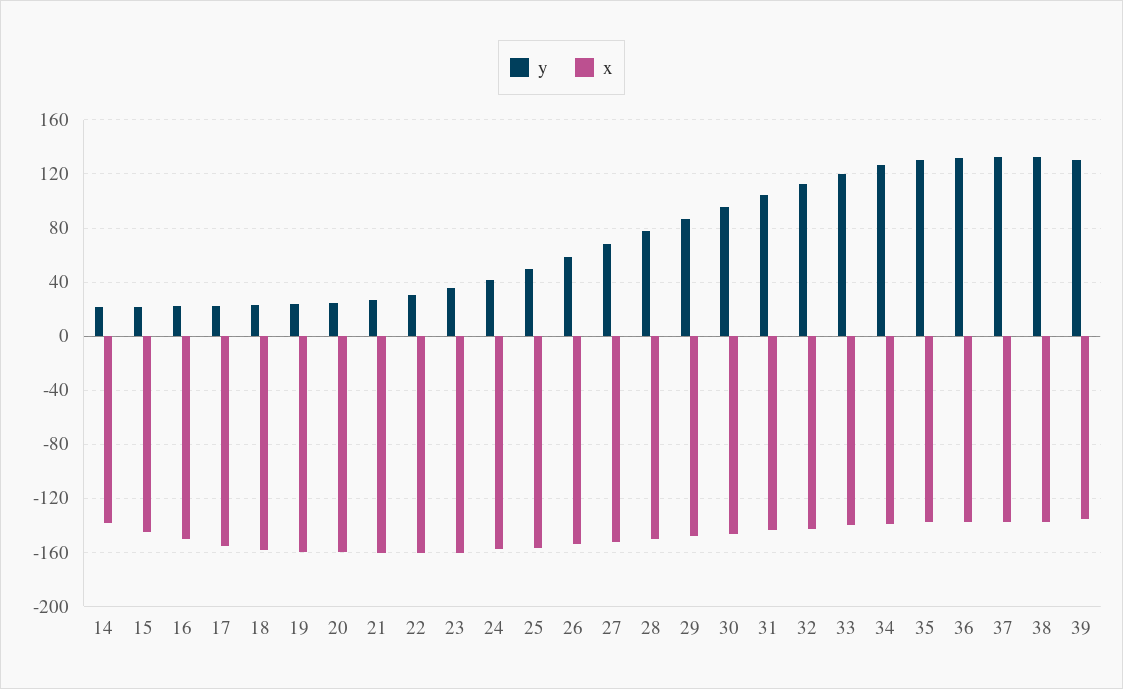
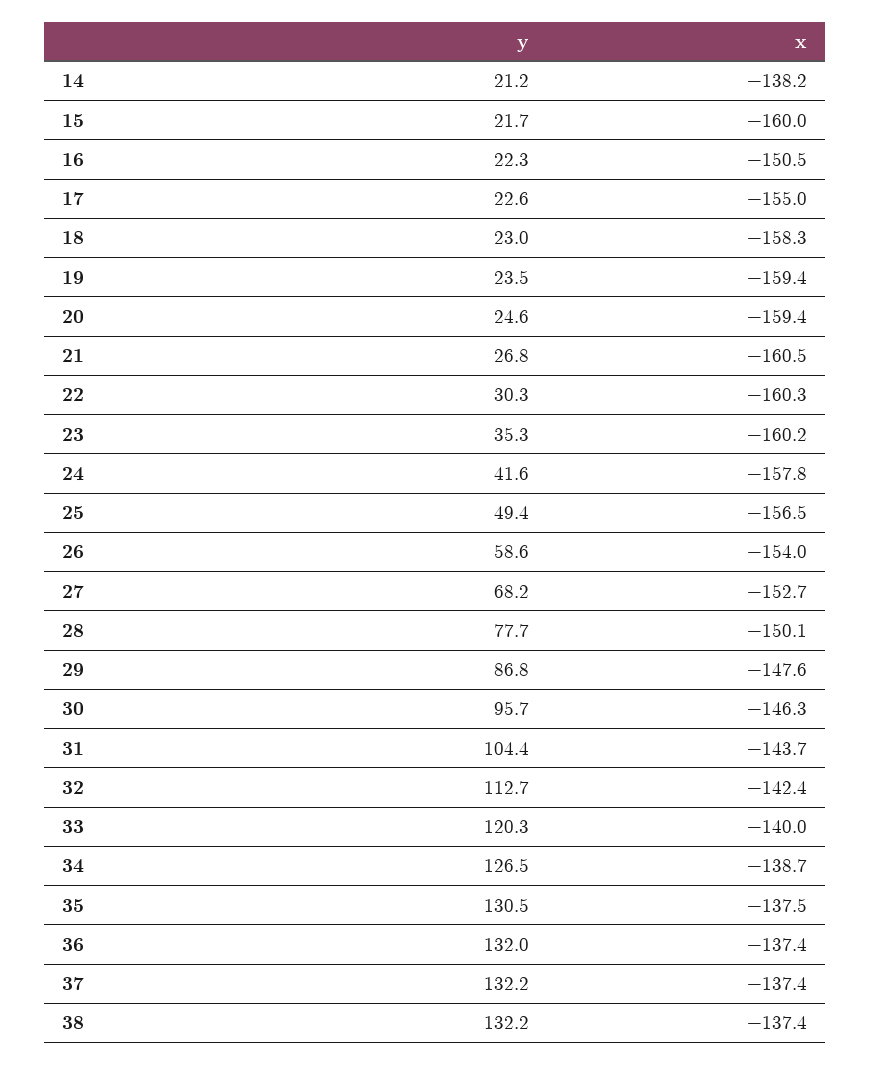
  {
    "y": {
      "14": 21.2,
      "15": 21.7,
      "16": 22.3,
      "17": 22.6,
      "18": 23,
      "19": 23.5,
      "20": 24.6,
      "21": 26.8,
      "22": 30.3,
      "23": 35.3,
      "24": 41.6,
      "25": 49.4,
      "26": 58.6,
      "27": 68.2,
      "28": 77.7,
      "29": 86.8,
      "30": 95.7,
      "31": 104.4,
      "32": 112.7,
      "33": 120.3,
      "34": 126.5,
      "35": 130.5,
      "36": 132,
      "37": 132.2,
-     "38": 132.2,
+     "38": 132.2
-     "39": 130
    },
    "x": {
      "14": -138.2,
-     "15": -145,
+     "15": -160,
      "16": -150.5,
      "17": -155,
      "18": -158.3,
      "19": -159.4,
      "20": -159.4,
      "21": -160.5,
      "22": -160.3,
      "23": -160.2,
      "24": -157.8,
      "25": -156.5,
      "26": -154,
      "27": -152.7,
      "28": -150.1,
      "29": -147.6,
      "30": -146.3,
      "31": -143.7,
      "32": -142.4,
      "33": -140,
      "34": -138.7,
      "35": -137.5,
      "36": -137.4,
      "37": -137.4,
-     "38": -137.4,
+     "38": -137.4
-     "39": -135
    }
  }

